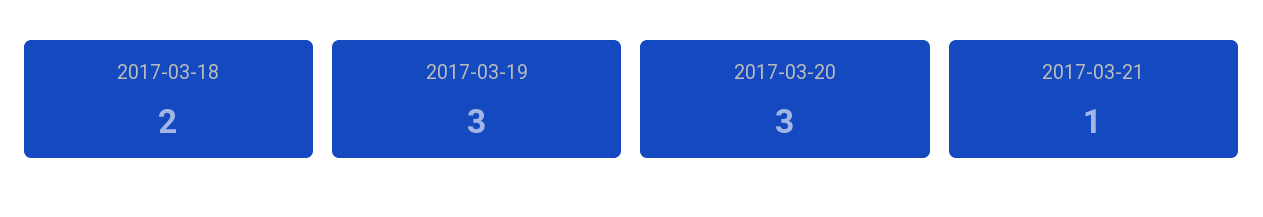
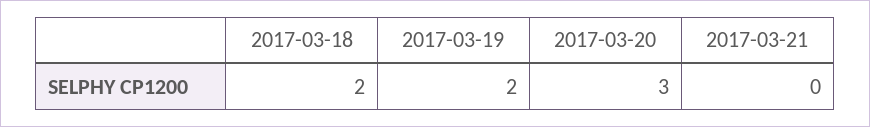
  {
    "2017-03-18": 2,
-   "2017-03-19": 3,
+   "2017-03-19": 2,
    "2017-03-20": 3,
-   "2017-03-21": 1
+   "2017-03-21": 0
  }

